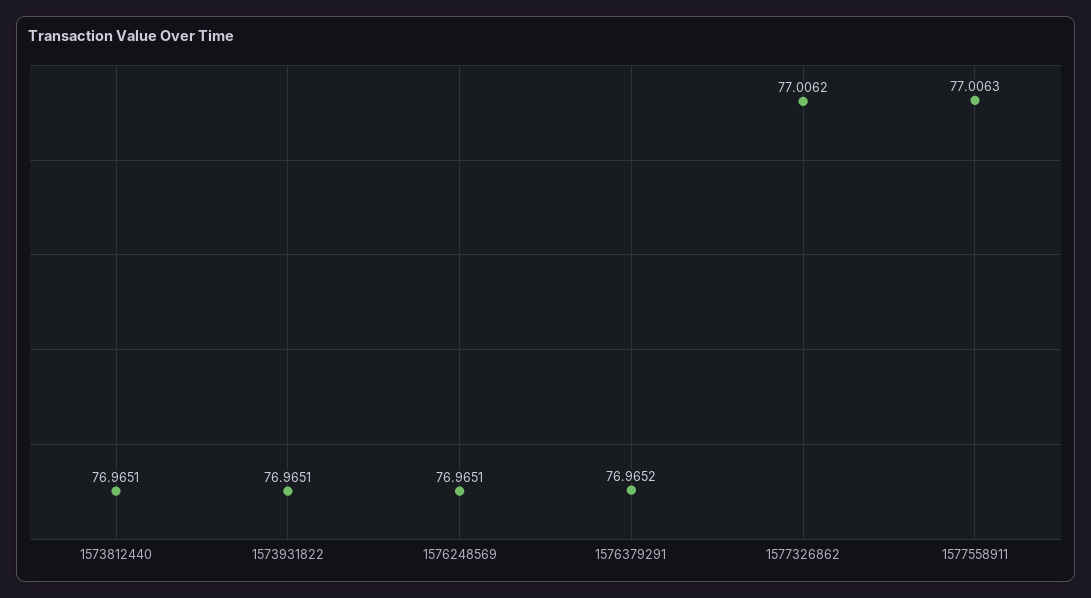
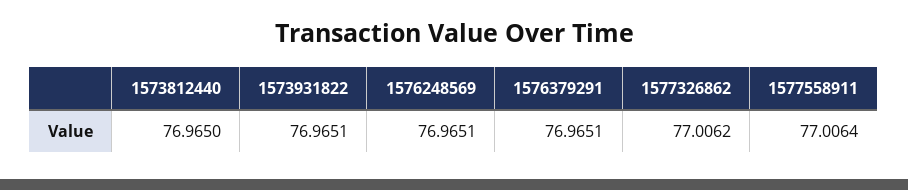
  {
-   "1573812440": 76.9651,
+   "1573812440": 76.965,
    "1573931822": 76.9651,
    "1576248569": 76.9651,
-   "1576379291": 76.9652,
+   "1576379291": 76.9651,
    "1577326862": 77.0062,
-   "1577558911": 77.0063
+   "1577558911": 77.0064
  }

